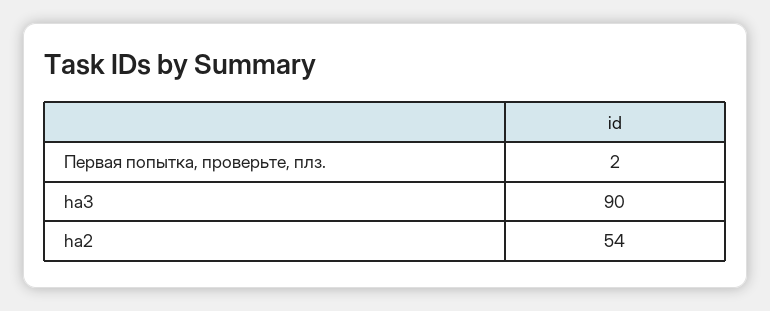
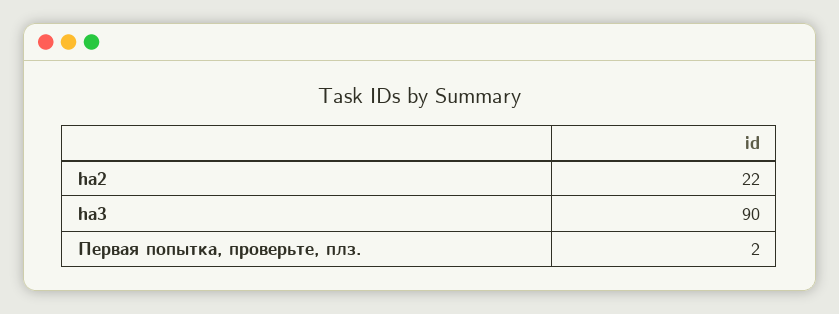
  {
    "Первая попытка, проверьте, плз.": 2,
    "ha3": 90,
-   "ha2": 54
+   "ha2": 22
  }

